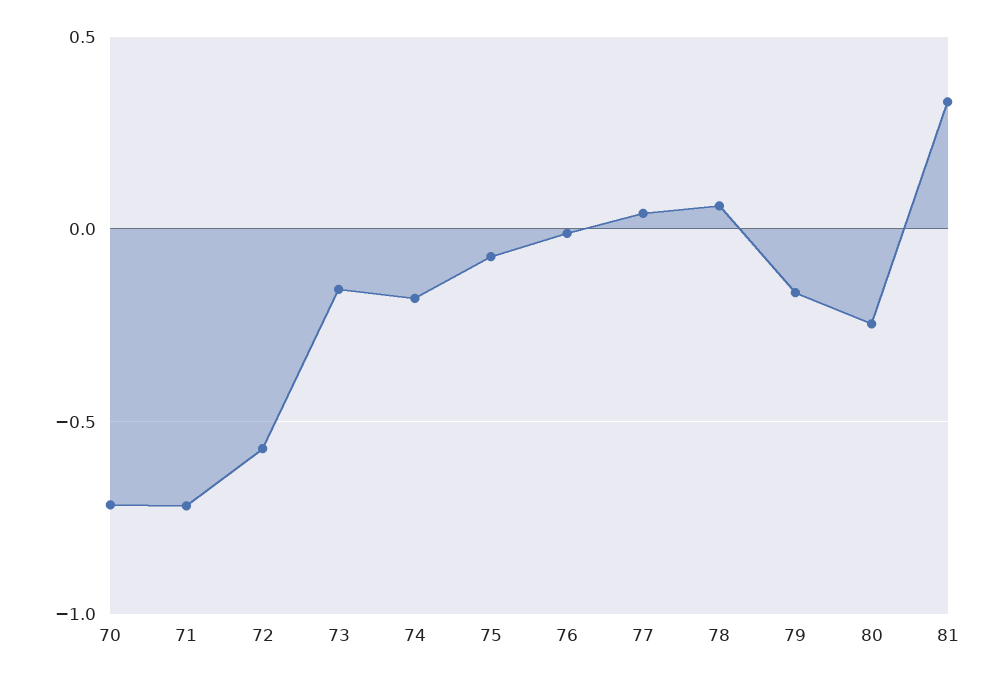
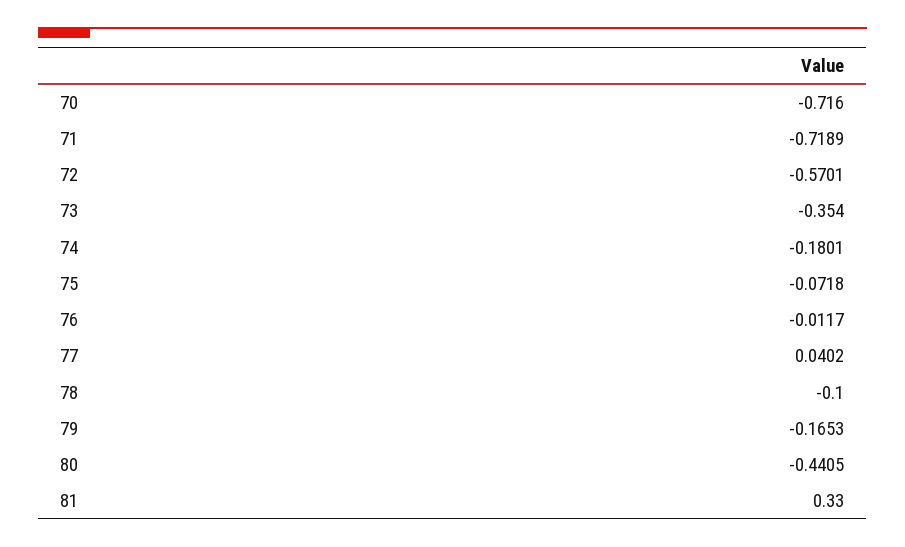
  {
    "70": -0.716,
    "71": -0.7189,
    "72": -0.5701,
-   "73": -0.15,
+   "73": -0.354,
    "74": -0.1801,
    "75": -0.0718,
    "76": -0.0117,
    "77": 0.0402,
-   "78": 0.05,
+   "78": -0.1,
    "79": -0.1653,
-   "80": -0.25,
+   "80": -0.4405,
    "81": 0.33
  }

